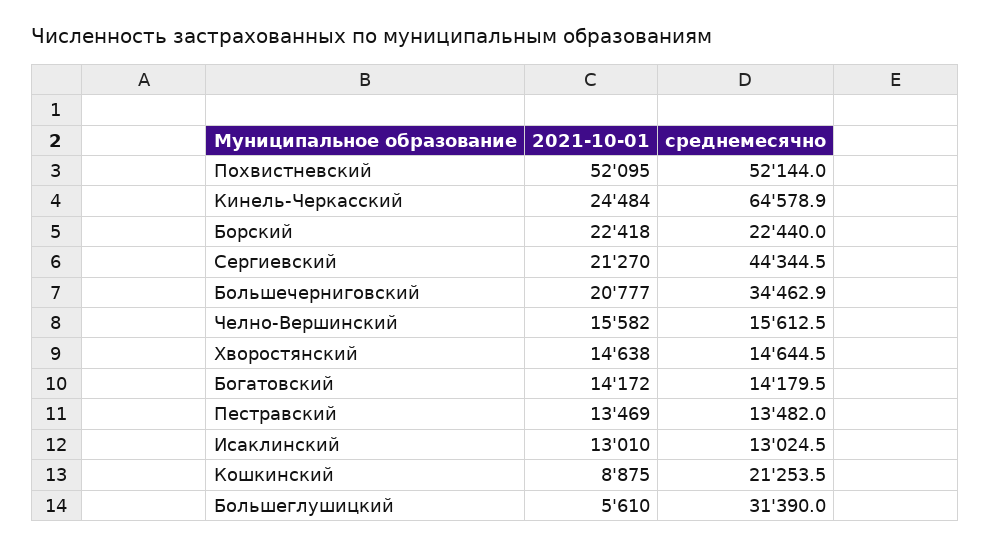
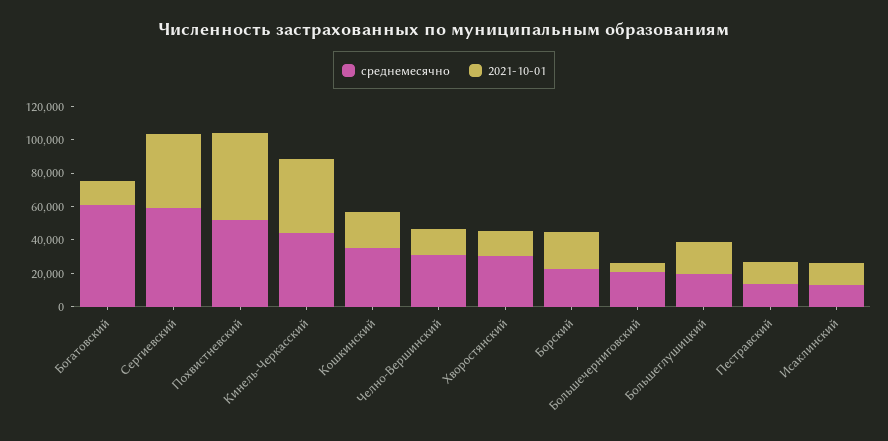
  {
    "2021-10-01": {
      "Похвистневский": 52095,
-     "Кинель-Черкасский": 24484,
+     "Кинель-Черкасский": 45000,
      "Борский": 22418,
-     "Сергиевский": 21270,
+     "Сергиевский": 45000,
-     "Большечерниговский": 20777,
+     "Большечерниговский": 5000,
      "Челно-Вершинский": 15582,
      "Хворостянский": 14638,
      "Богатовский": 14172,
      "Пестравский": 13469,
      "Исаклинский": 13010,
-     "Кошкинский": 8875,
+     "Кошкинский": 20000,
-     "Большеглушицкий": 5610
+     "Большеглушицкий": 20000
    },
    "среднемесячно": {
      "Похвистневский": 52144,
-     "Кинель-Черкасский": 64578.9,
+     "Кинель-Черкасский": 45000,
      "Борский": 22440,
-     "Сергиевский": 44344.5,
+     "Сергиевский": 60000,
-     "Большечерниговский": 34462.9,
+     "Большечерниговский": 20000,
-     "Челно-Вершинский": 15612.5,
+     "Челно-Вершинский": 30000,
-     "Хворостянский": 14644.5,
+     "Хворостянский": 30000,
-     "Богатовский": 14179.5,
+     "Богатовский": 60000,
      "Пестравский": 13482,
      "Исаклинский": 13024.5,
-     "Кошкинский": 21253.5,
+     "Кошкинский": 35000,
-     "Большеглушицкий": 31390
+     "Большеглушицкий": 20000
    }
  }

